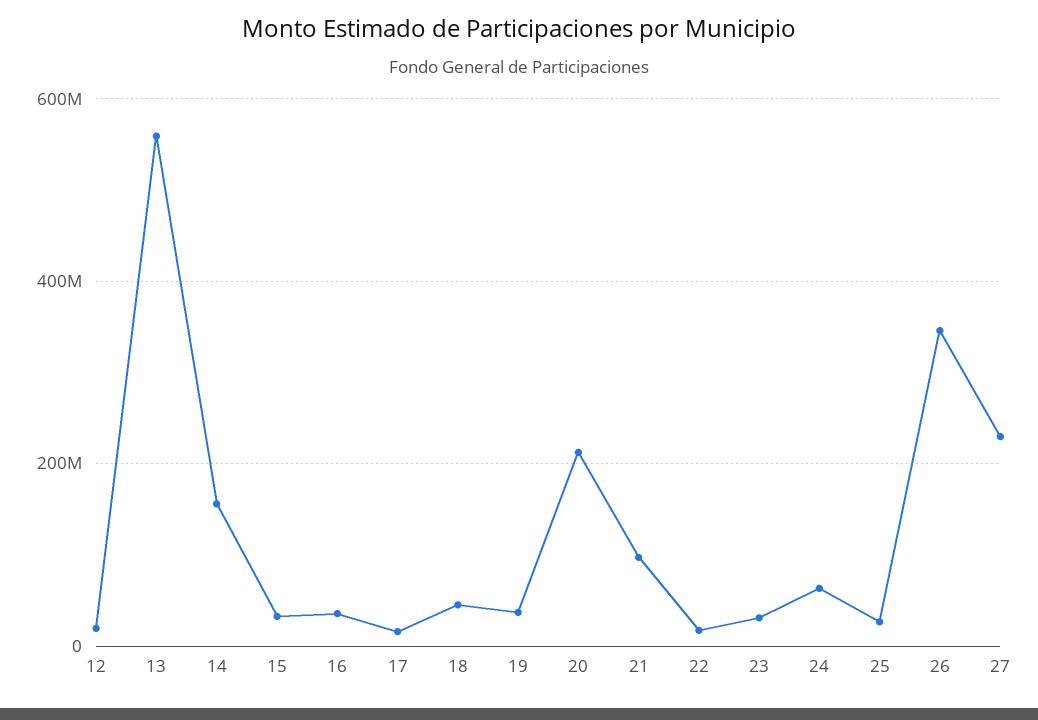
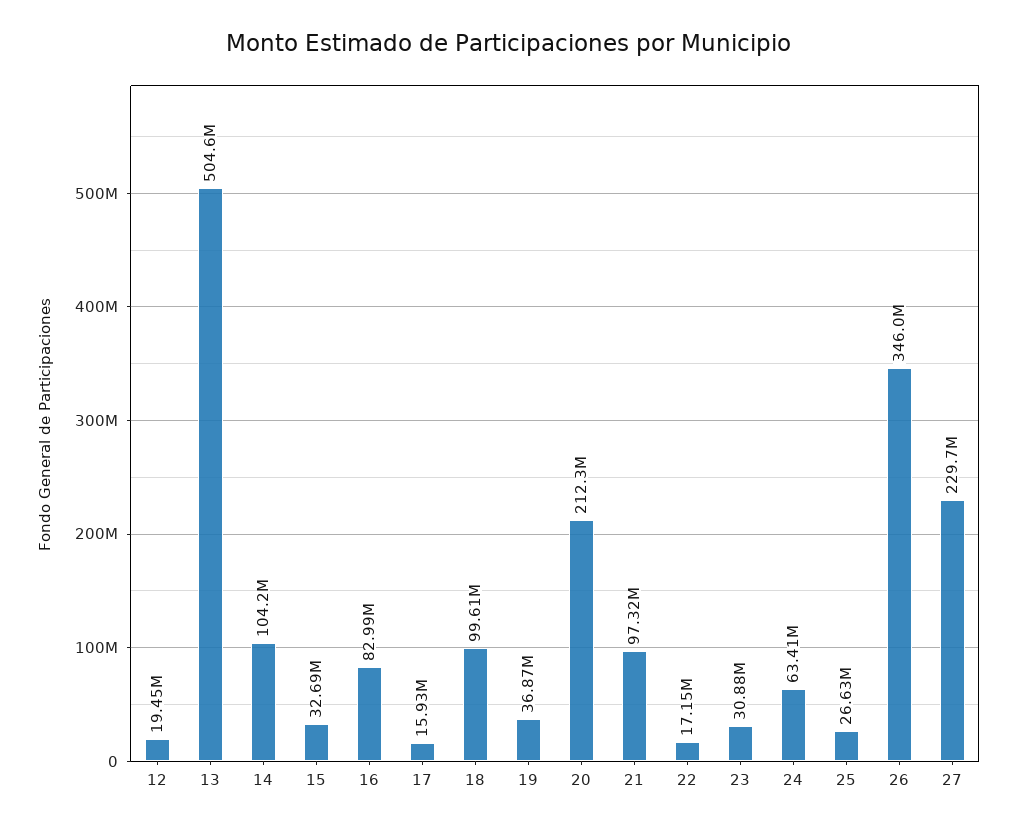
  {
    "12": 19450000,
-   "13": 560000000,
+   "13": 504600000,
-   "14": 160000000,
+   "14": 104200000,
    "15": 32690000,
-   "16": 40000000,
+   "16": 82990000,
    "17": 15930000,
-   "18": 40000000,
+   "18": 99610000,
    "19": 36870000,
    "20": 212300000,
    "21": 97320000,
    "22": 17150000,
    "23": 30880000,
    "24": 63410000,
    "25": 26630000,
    "26": 346000000,
    "27": 229700000
  }

